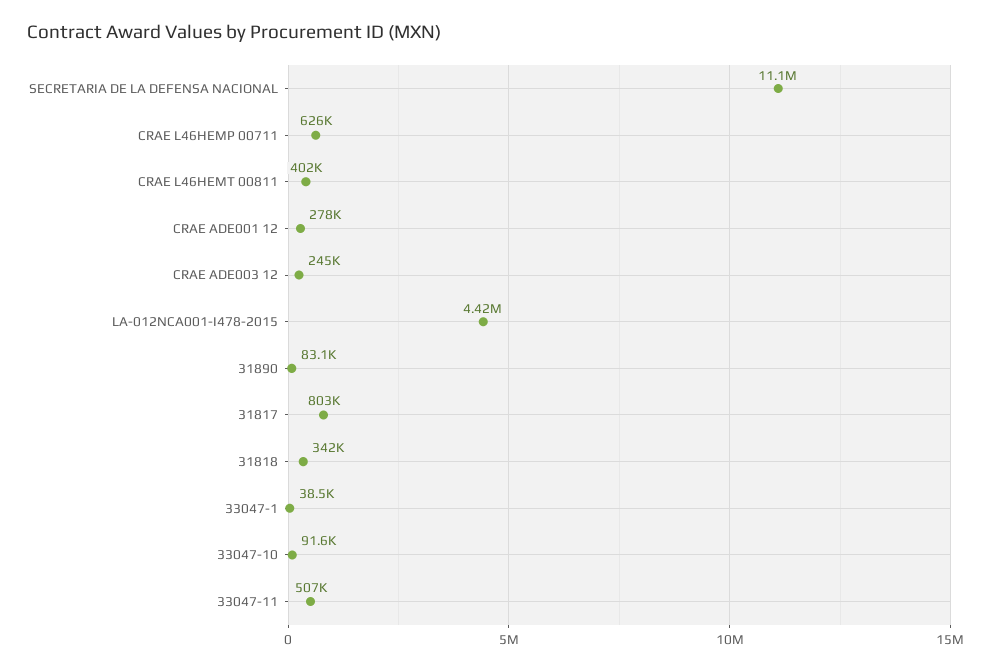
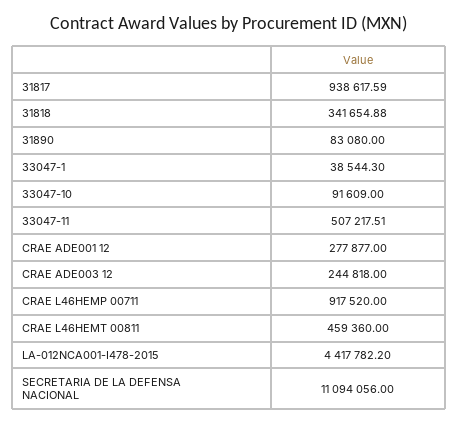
  {
    "SECRETARIA DE LA DEFENSA NACIONAL": 11094056,
-   "CRAE L46HEMP 00711": 626000,
+   "CRAE L46HEMP 00711": 917520,
-   "CRAE L46HEMT 00811": 402000,
+   "CRAE L46HEMT 00811": 459360,
    "CRAE ADE001 12": 277877,
    "CRAE ADE003 12": 244818,
    "LA-012NCA001-I478-2015": 4417782.2,
    "31890": 83080,
-   "31817": 803000,
+   "31817": 938617.59,
    "31818": 341654.88,
    "33047-1": 38544.3,
    "33047-10": 91609,
    "33047-11": 507217.51
  }

